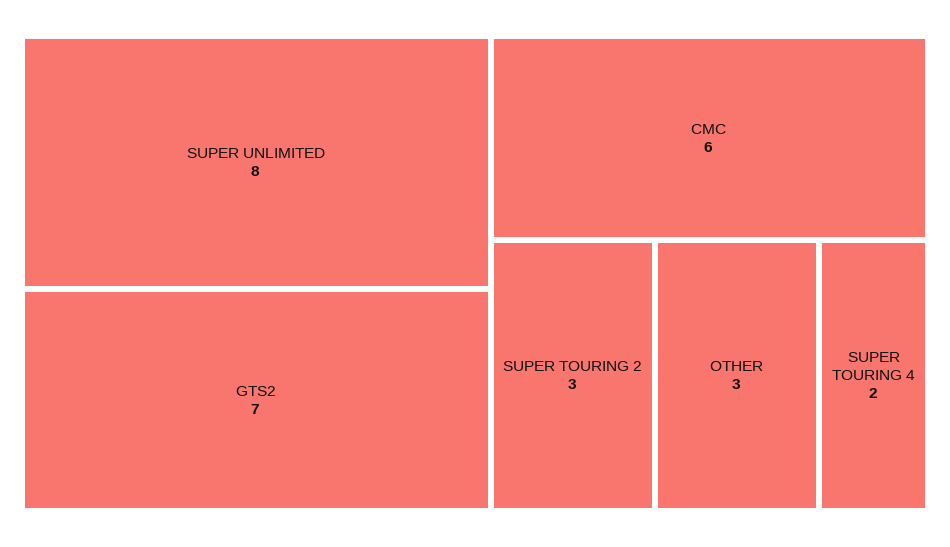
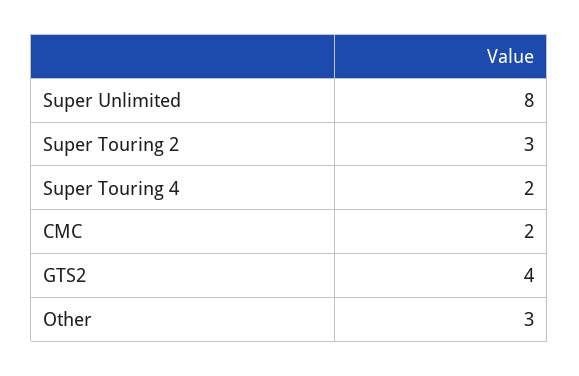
  {
    "SUPER UNLIMITED": 8,
-   "GTS2": 7,
+   "GTS2": 4,
-   "CMC": 6,
+   "CMC": 2,
    "SUPER TOURING 2": 3,
    "OTHER": 3,
    "SUPER TOURING 4": 2
  }

